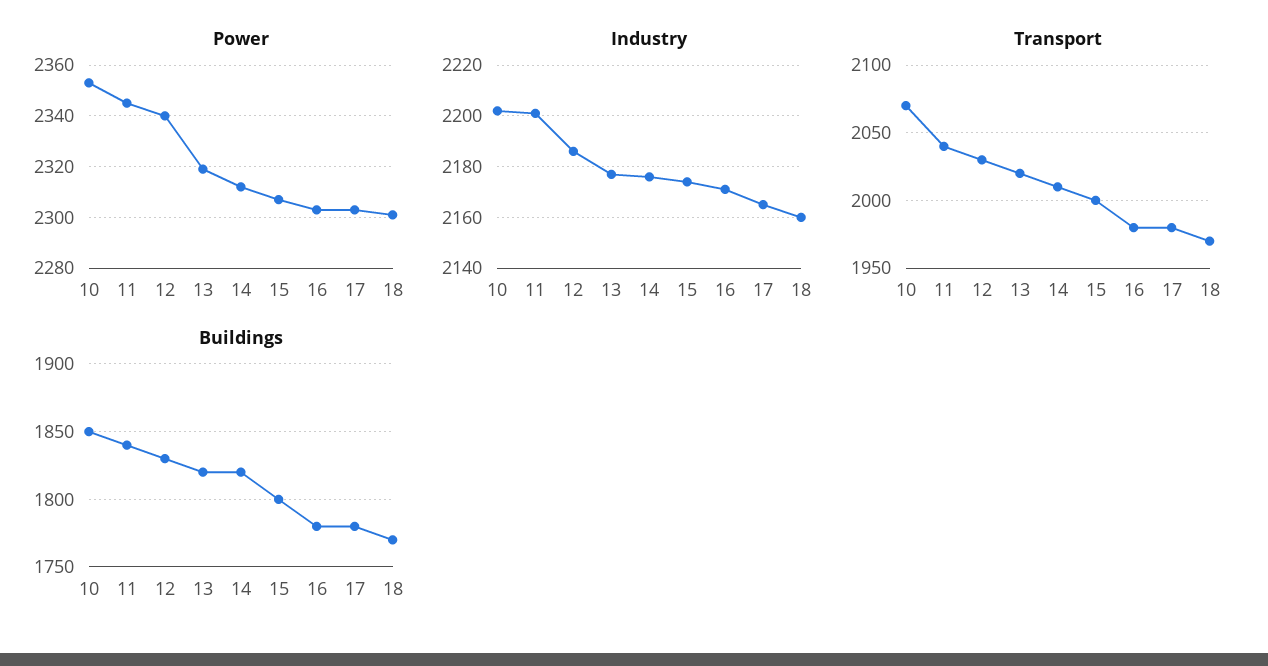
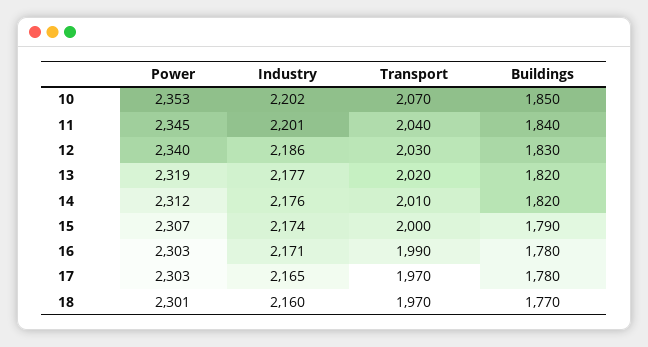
  {
    "Power": {
      "10": 2353,
      "11": 2345,
      "12": 2340,
      "13": 2319,
      "14": 2312,
      "15": 2307,
      "16": 2303,
      "17": 2303,
      "18": 2301
    },
    "Industry": {
      "10": 2202,
      "11": 2201,
      "12": 2186,
      "13": 2177,
      "14": 2176,
      "15": 2174,
      "16": 2171,
      "17": 2165,
      "18": 2160
    },
    "Transport": {
      "10": 2070,
      "11": 2040,
      "12": 2030,
      "13": 2020,
      "14": 2010,
      "15": 2000,
-     "16": 1980,
+     "16": 1990,
-     "17": 1980,
+     "17": 1970,
      "18": 1970
    },
    "Buildings": {
      "10": 1850,
      "11": 1840,
      "12": 1830,
      "13": 1820,
      "14": 1820,
-     "15": 1800,
+     "15": 1790,
      "16": 1780,
      "17": 1780,
      "18": 1770
    }
  }

